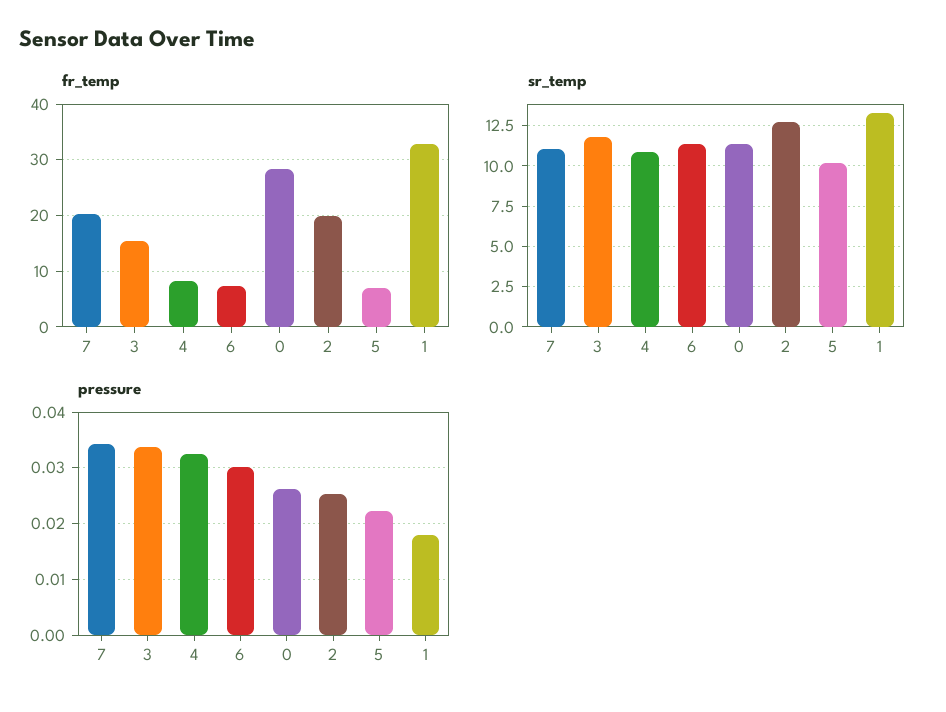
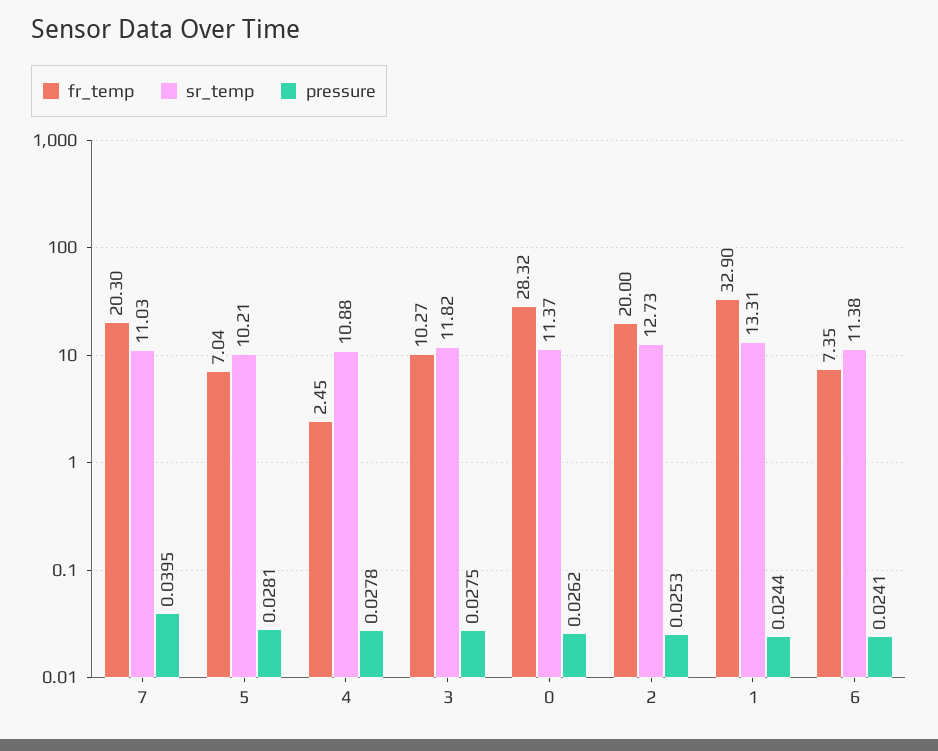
  {
    "fr_temp": {
      "7": 20.3,
-     "3": 16,
+     "3": 10.27,
-     "4": 8,
+     "4": 2.45,
      "6": 7.35,
      "0": 28.32,
      "2": 20,
      "5": 7.04,
      "1": 32.9
    },
    "sr_temp": {
      "7": 11.03,
      "3": 11.82,
      "4": 10.88,
      "6": 11.38,
      "0": 11.37,
      "2": 12.73,
      "5": 10.21,
      "1": 13.31
    },
    "pressure": {
-     "7": 0.034,
+     "7": 0.0395,
-     "3": 0.034,
+     "3": 0.0275,
-     "4": 0.032,
+     "4": 0.0278,
-     "6": 0.03,
+     "6": 0.0241,
      "0": 0.0262,
      "2": 0.0253,
-     "5": 0.022,
+     "5": 0.0281,
-     "1": 0.018
+     "1": 0.0244
    }
  }

